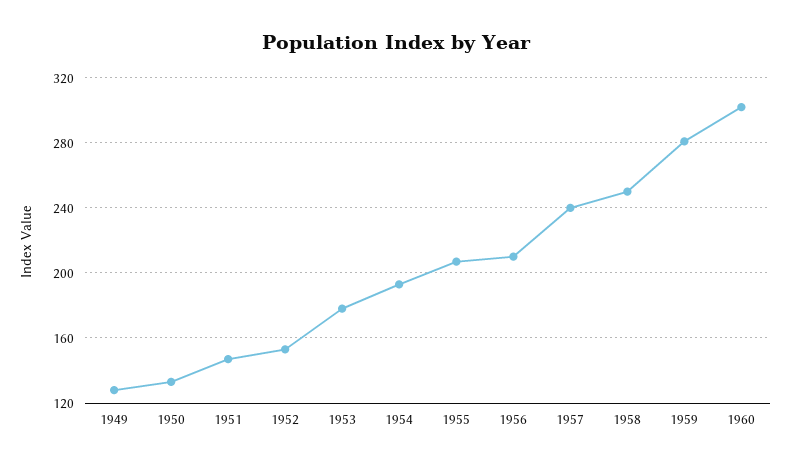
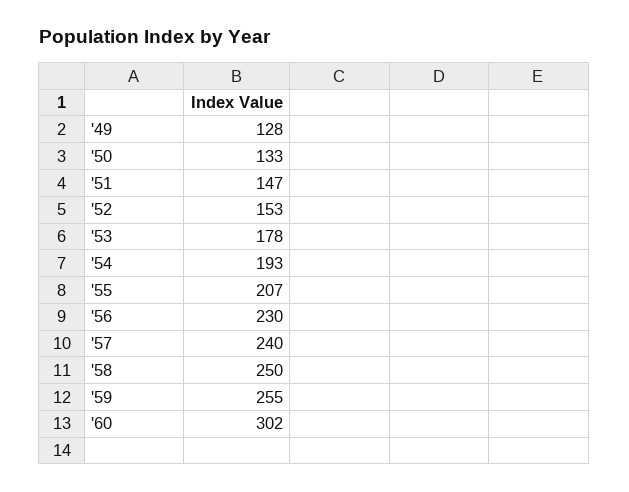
  {
    "1949": 128,
    "1950": 133,
    "1951": 147,
    "1952": 153,
    "1953": 178,
    "1954": 193,
    "1955": 207,
-   "1956": 210,
+   "1956": 230,
    "1957": 240,
    "1958": 250,
-   "1959": 280,
+   "1959": 255,
    "1960": 302
  }

